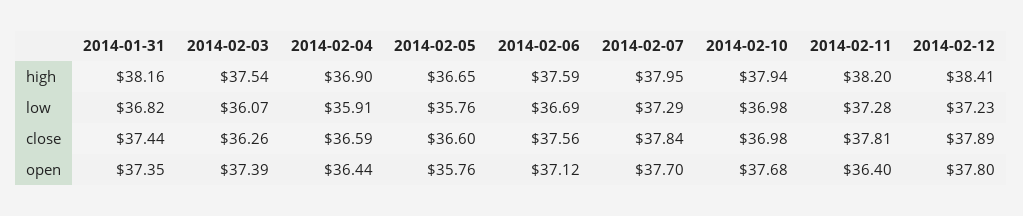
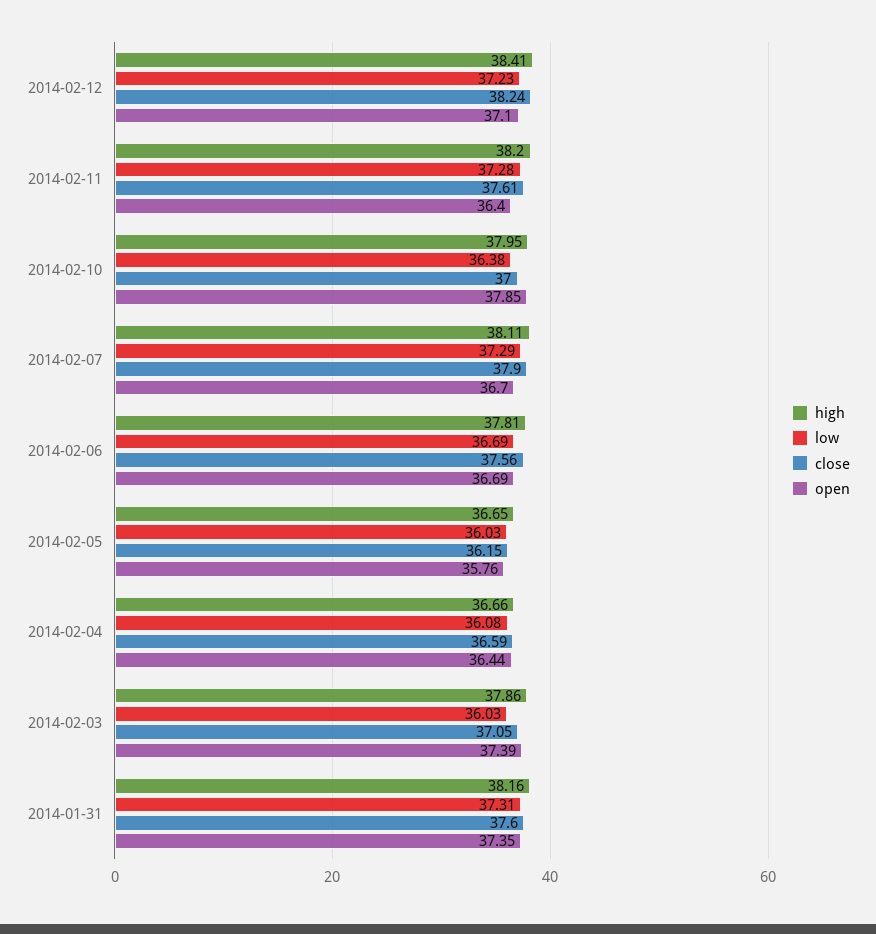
  {
    "high": {
      "2014-01-31": 38.16,
-     "2014-02-03": 37.54,
+     "2014-02-03": 37.86,
-     "2014-02-04": 36.9,
+     "2014-02-04": 36.66,
      "2014-02-05": 36.65,
-     "2014-02-06": 37.59,
+     "2014-02-06": 37.81,
-     "2014-02-07": 37.95,
+     "2014-02-07": 38.11,
-     "2014-02-10": 37.94,
+     "2014-02-10": 37.95,
      "2014-02-11": 38.2,
      "2014-02-12": 38.41
    },
    "low": {
-     "2014-01-31": 36.82,
+     "2014-01-31": 37.31,
-     "2014-02-03": 36.07,
+     "2014-02-03": 36.03,
-     "2014-02-04": 35.91,
+     "2014-02-04": 36.08,
-     "2014-02-05": 35.76,
+     "2014-02-05": 36.03,
      "2014-02-06": 36.69,
      "2014-02-07": 37.29,
-     "2014-02-10": 36.98,
+     "2014-02-10": 36.38,
      "2014-02-11": 37.28,
      "2014-02-12": 37.23
    },
    "close": {
-     "2014-01-31": 37.44,
+     "2014-01-31": 37.6,
-     "2014-02-03": 36.26,
+     "2014-02-03": 37.05,
      "2014-02-04": 36.59,
-     "2014-02-05": 36.6,
+     "2014-02-05": 36.15,
      "2014-02-06": 37.56,
-     "2014-02-07": 37.84,
+     "2014-02-07": 37.9,
-     "2014-02-10": 36.98,
+     "2014-02-10": 37,
-     "2014-02-11": 37.81,
+     "2014-02-11": 37.61,
-     "2014-02-12": 37.89
+     "2014-02-12": 38.24
    },
    "open": {
      "2014-01-31": 37.35,
      "2014-02-03": 37.39,
      "2014-02-04": 36.44,
      "2014-02-05": 35.76,
-     "2014-02-06": 37.12,
+     "2014-02-06": 36.69,
-     "2014-02-07": 37.7,
+     "2014-02-07": 36.7,
-     "2014-02-10": 37.68,
+     "2014-02-10": 37.85,
      "2014-02-11": 36.4,
-     "2014-02-12": 37.8
+     "2014-02-12": 37.1
    }
  }

